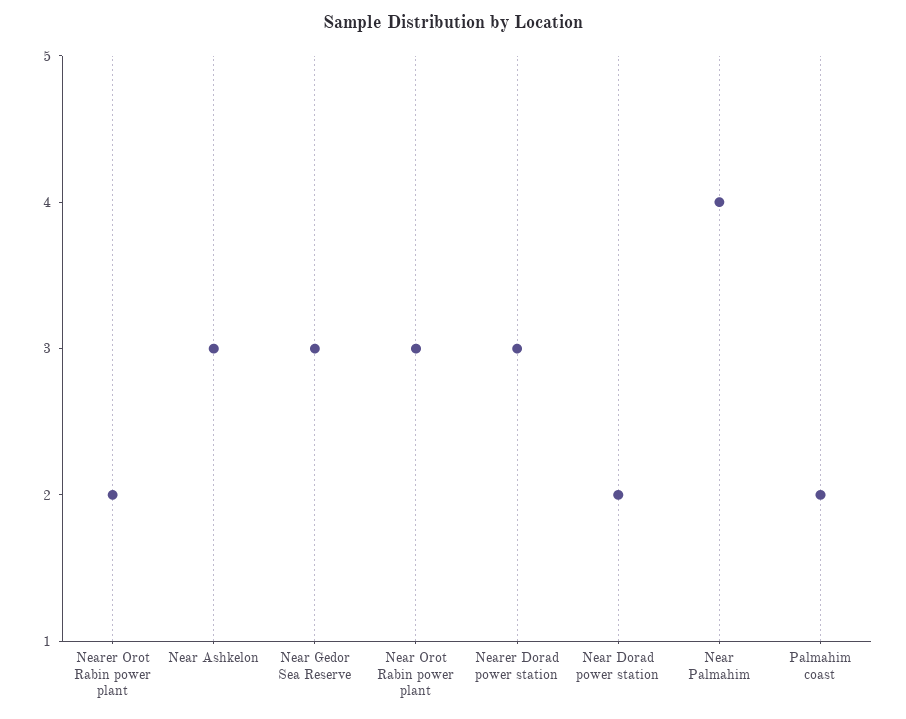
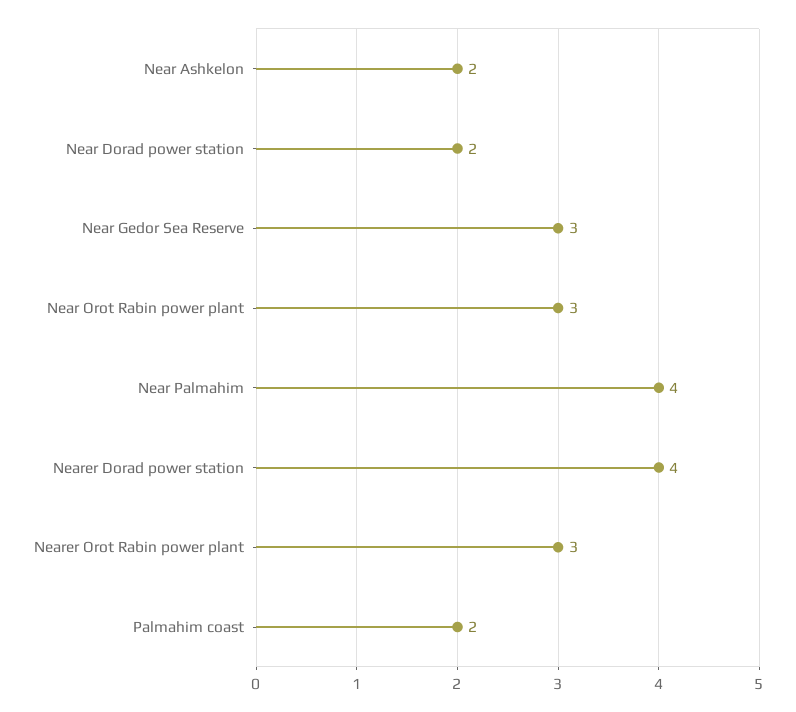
  {
-   "Nearer Orot Rabin power plant": 2,
+   "Nearer Orot Rabin power plant": 3,
-   "Near Ashkelon": 3,
+   "Near Ashkelon": 2,
    "Near Gedor Sea Reserve": 3,
    "Near Orot Rabin power plant": 3,
-   "Nearer Dorad power station": 3,
+   "Nearer Dorad power station": 4,
    "Near Dorad power station": 2,
    "Near Palmahim": 4,
    "Palmahim coast": 2
  }

